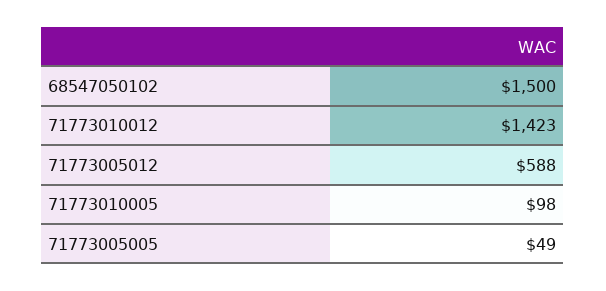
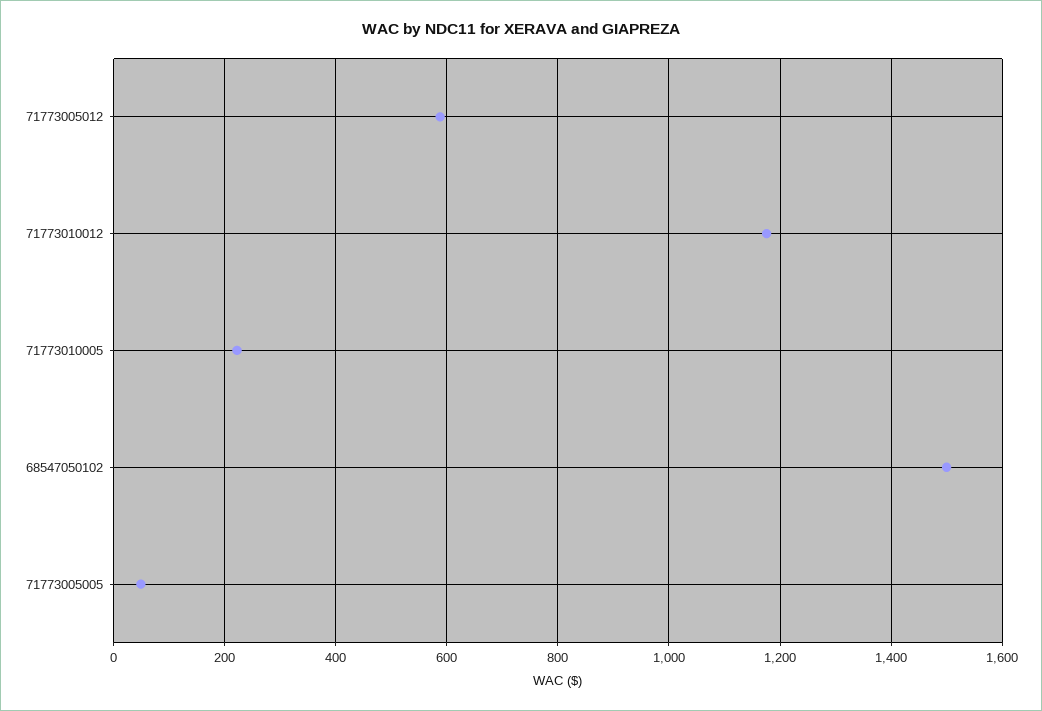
  {
    "68547050102": 1500,
-   "71773010012": 1423,
+   "71773010012": 1180,
    "71773005012": 588,
-   "71773010005": 98,
+   "71773010005": 220,
    "71773005005": 49
  }

